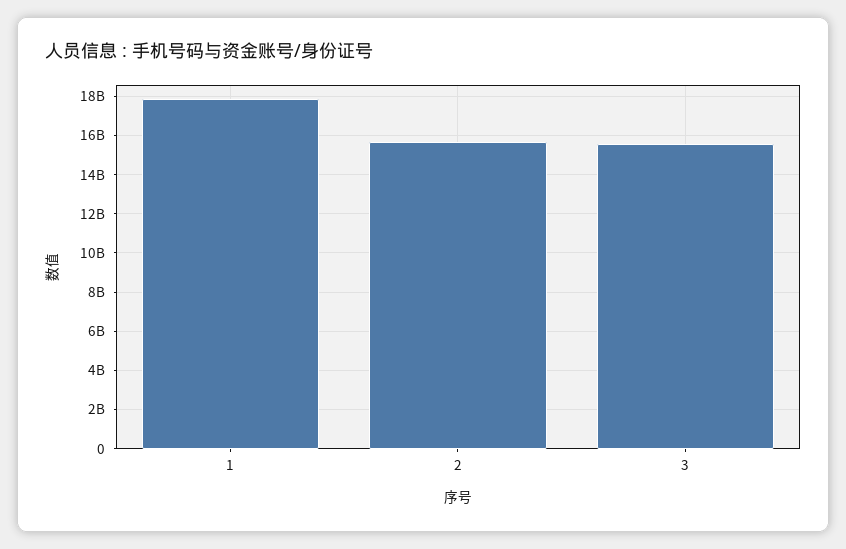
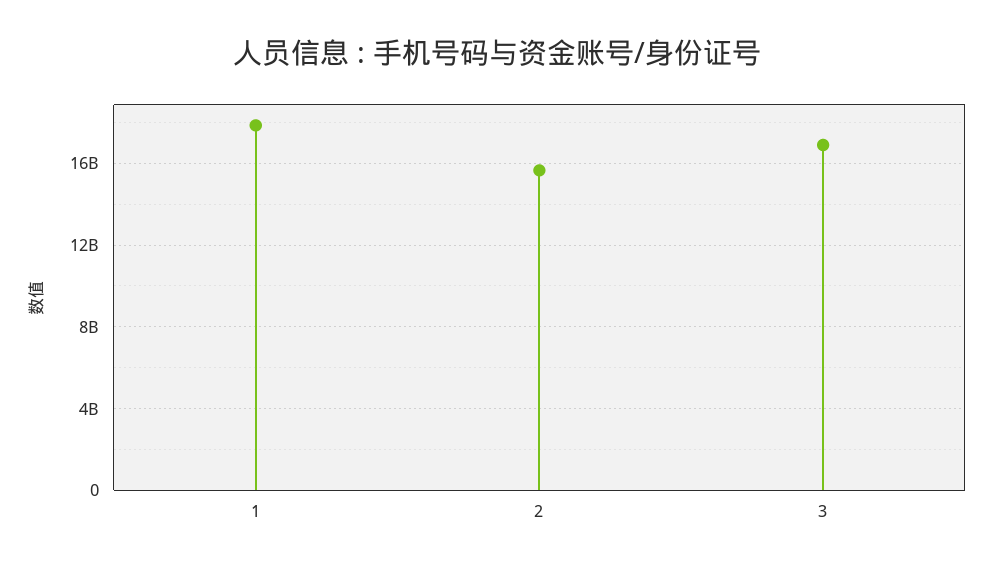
  {
    "1": 18000000000,
    "2": 15500000000,
-   "3": 15500000000
+   "3": 17000000000
  }

